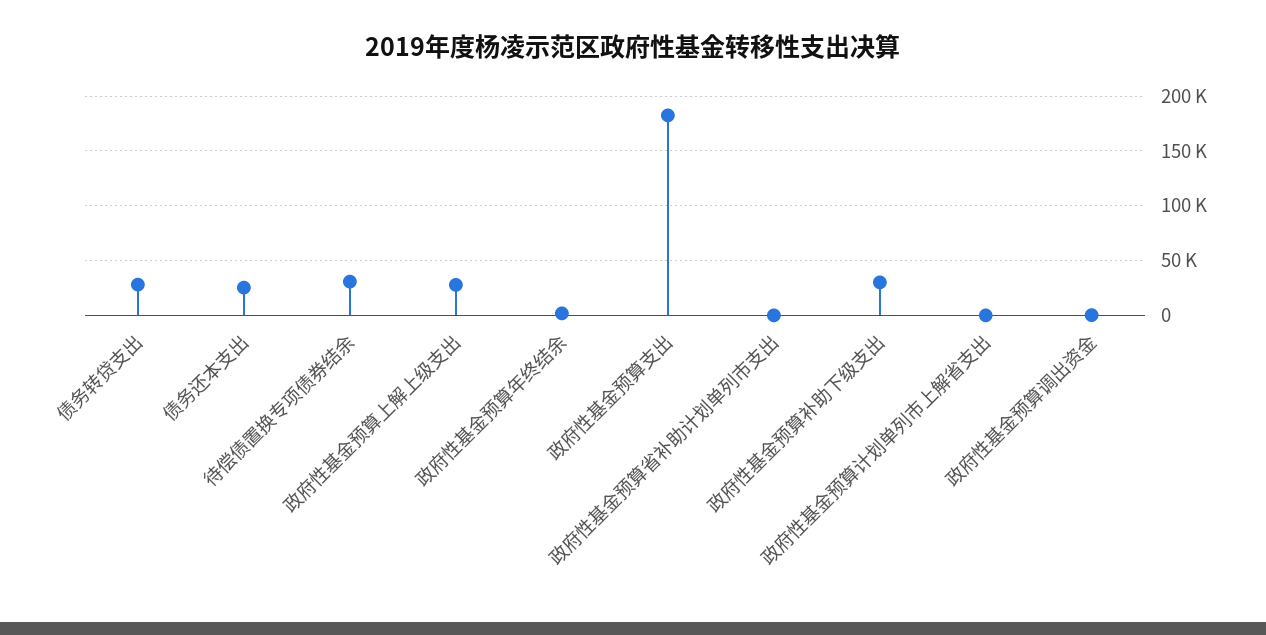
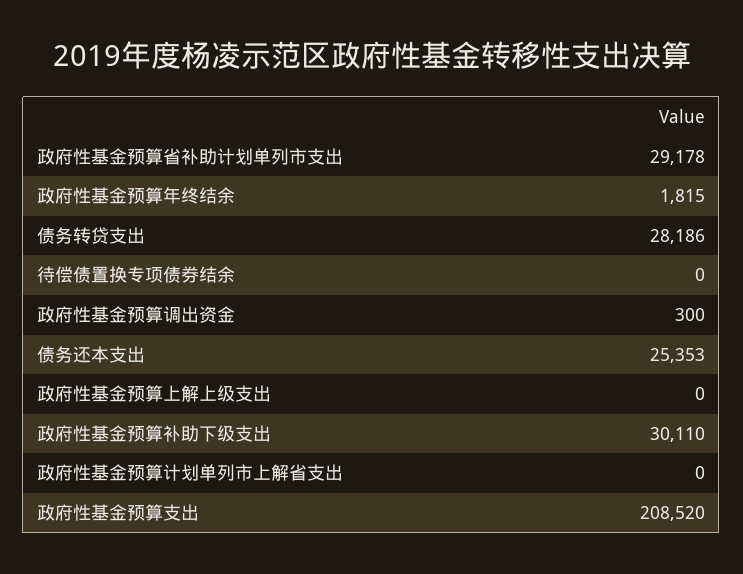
  {
    "债务转贷支出": 28186,
    "债务还本支出": 25353,
-   "待偿债置换专项债券结余": 30000,
+   "待偿债置换专项债券结余": 0,
-   "政府性基金预算上解上级支出": 30000,
+   "政府性基金预算上解上级支出": 0,
    "政府性基金预算年终结余": 1815,
-   "政府性基金预算支出": 180000,
+   "政府性基金预算支出": 208520,
-   "政府性基金预算省补助计划单列市支出": 0,
+   "政府性基金预算省补助计划单列市支出": 29178,
    "政府性基金预算补助下级支出": 30110,
    "政府性基金预算计划单列市上解省支出": 0,
    "政府性基金预算调出资金": 300
  }

